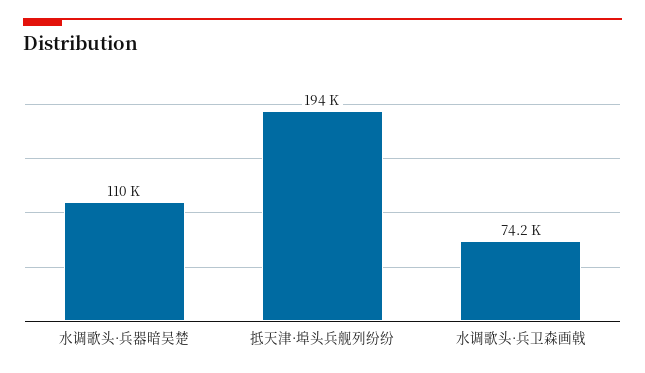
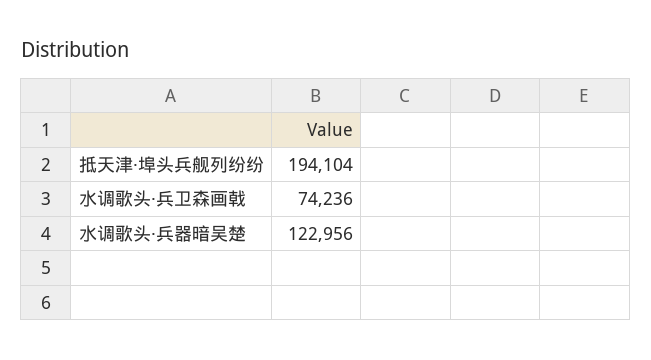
  {
-   "水调歌头·兵器暗吴楚": 110000,
+   "水调歌头·兵器暗吴楚": 122956,
    "抵天津·埠头兵舰列纷纷": 194104,
    "水调歌头·兵卫森画戟": 74236
  }

